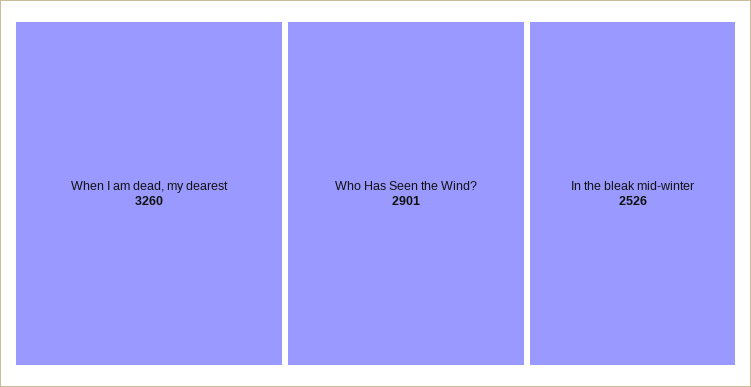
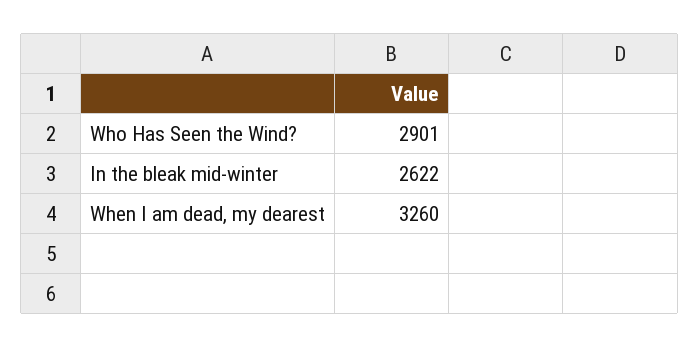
  {
    "When I am dead, my dearest": 3260,
    "Who Has Seen the Wind?": 2901,
-   "In the bleak mid-winter": 2526
+   "In the bleak mid-winter": 2622
  }

